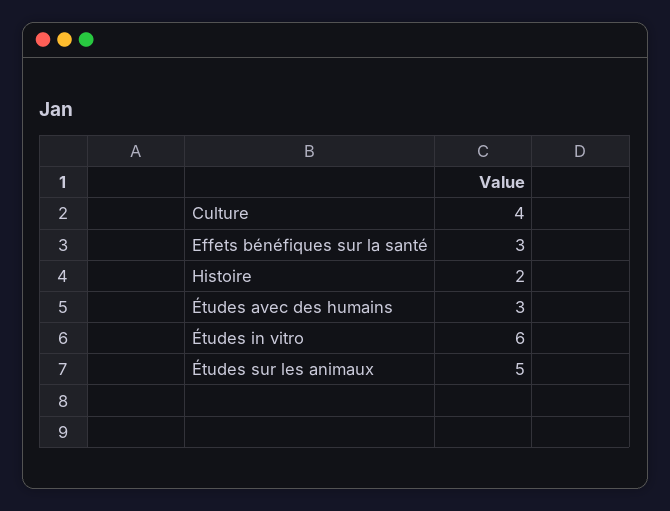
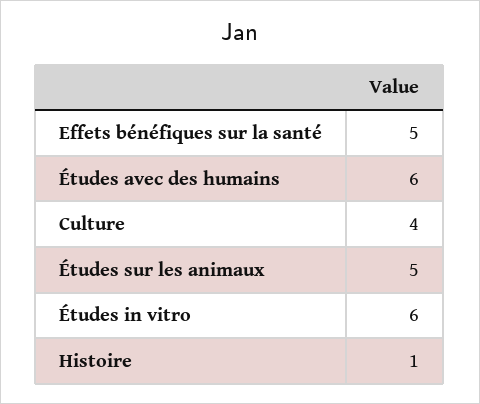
  {
    "Culture": 4,
-   "Effets bénéfiques sur la santé": 3,
+   "Effets bénéfiques sur la santé": 5,
-   "Histoire": 2,
+   "Histoire": 1,
-   "Études avec des humains": 3,
+   "Études avec des humains": 6,
    "Études in vitro": 6,
    "Études sur les animaux": 5
  }

